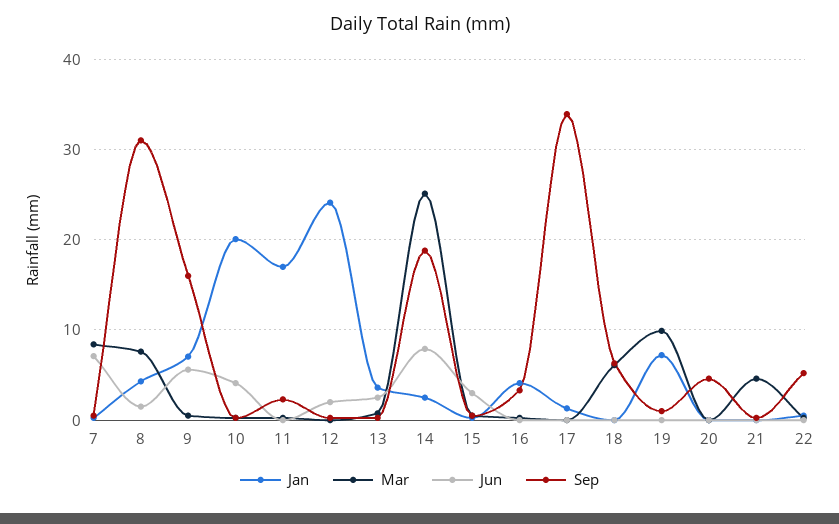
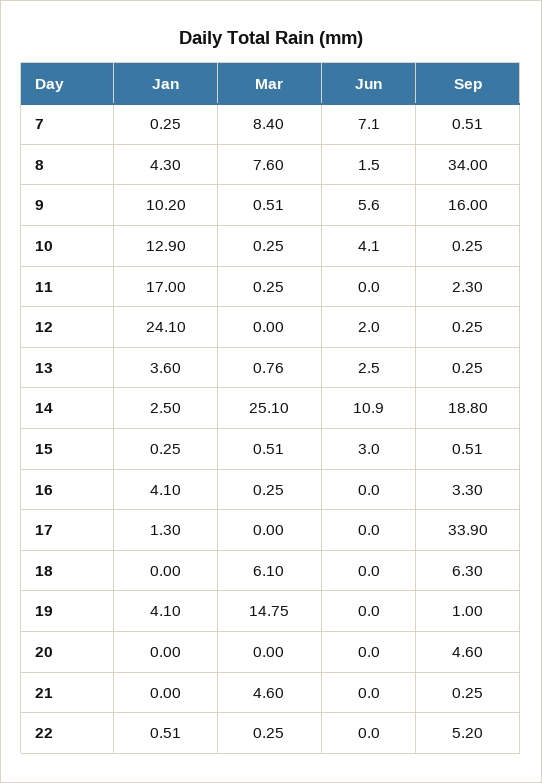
  {
    "Jan": {
      "7": 0.25,
      "8": 4.3,
-     "9": 7,
+     "9": 10.2,
-     "10": 20,
+     "10": 12.9,
      "11": 17,
      "12": 24.1,
      "13": 3.6,
      "14": 2.5,
      "15": 0.25,
      "16": 4.1,
      "17": 1.3,
      "18": 0,
-     "19": 7,
+     "19": 4.1,
      "20": 0,
      "21": 0,
      "22": 0.51
    },
    "Mar": {
      "7": 8.4,
      "8": 7.6,
      "9": 0.51,
      "10": 0.25,
      "11": 0.25,
      "12": 0,
      "13": 0.76,
      "14": 25.1,
      "15": 0.51,
      "16": 0.25,
      "17": 0,
      "18": 6.1,
-     "19": 10,
+     "19": 14.75,
      "20": 0,
      "21": 4.6,
      "22": 0.25
    },
    "Jun": {
      "7": 7.1,
      "8": 1.5,
      "9": 5.6,
      "10": 4.1,
      "11": 0,
      "12": 2,
      "13": 2.5,
-     "14": 8,
+     "14": 10.9,
      "15": 3,
      "16": 0,
      "17": 0,
      "18": 0,
      "19": 0,
      "20": 0,
      "21": 0,
      "22": 0
    },
    "Sep": {
      "7": 0.51,
-     "8": 31,
+     "8": 34,
      "9": 16,
      "10": 0.25,
      "11": 2.3,
      "12": 0.25,
      "13": 0.25,
      "14": 18.8,
      "15": 0.51,
      "16": 3.3,
      "17": 33.9,
      "18": 6.3,
      "19": 1,
      "20": 4.6,
      "21": 0.25,
      "22": 5.2
    }
  }

